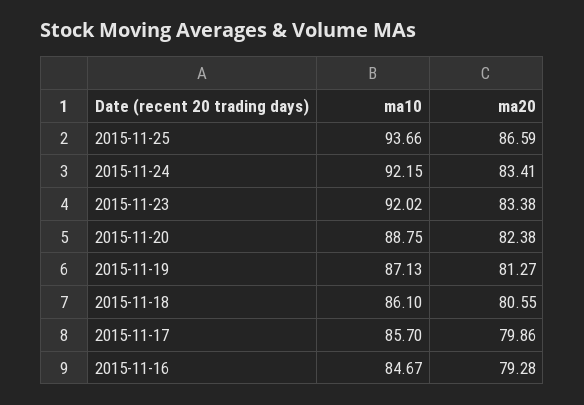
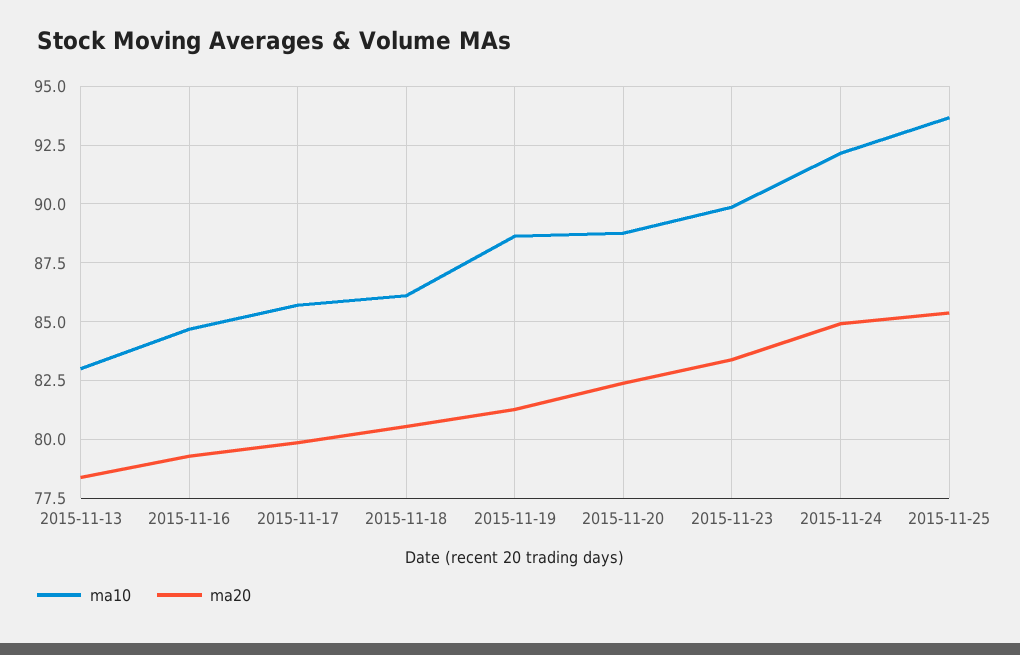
  {
    "ma10": {
      "2015-11-25": 93.66,
      "2015-11-24": 92.15,
-     "2015-11-23": 92.02,
+     "2015-11-23": 90,
      "2015-11-20": 88.75,
-     "2015-11-19": 87.13,
+     "2015-11-19": 88.5,
      "2015-11-18": 86.1,
      "2015-11-17": 85.7,
-     "2015-11-16": 84.67
+     "2015-11-16": 84.67,
+     "2015-11-13": 83
    },
    "ma20": {
-     "2015-11-25": 86.59,
+     "2015-11-25": 85.5,
-     "2015-11-24": 83.41,
+     "2015-11-24": 85,
      "2015-11-23": 83.38,
      "2015-11-20": 82.38,
      "2015-11-19": 81.27,
      "2015-11-18": 80.55,
      "2015-11-17": 79.86,
-     "2015-11-16": 79.28
+     "2015-11-16": 79.28,
+     "2015-11-13": 78.5
    }
  }

